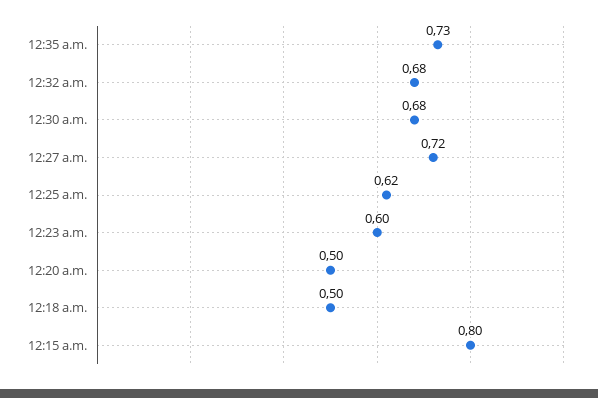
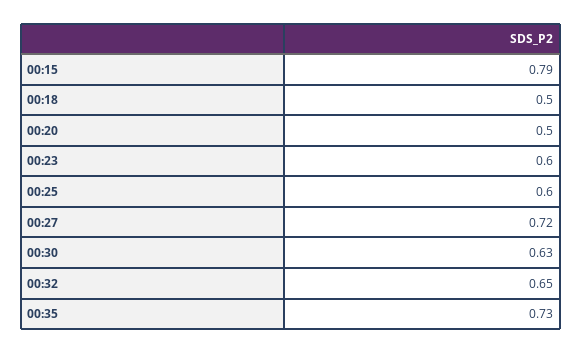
  {
    "12:35 a.m.": 0.73,
-   "12:32 a.m.": 0.68,
+   "12:32 a.m.": 0.65,
-   "12:30 a.m.": 0.68,
+   "12:30 a.m.": 0.63,
    "12:27 a.m.": 0.72,
-   "12:25 a.m.": 0.62,
+   "12:25 a.m.": 0.6,
    "12:23 a.m.": 0.6,
    "12:20 a.m.": 0.5,
    "12:18 a.m.": 0.5,
-   "12:15 a.m.": 0.8
+   "12:15 a.m.": 0.79
  }

